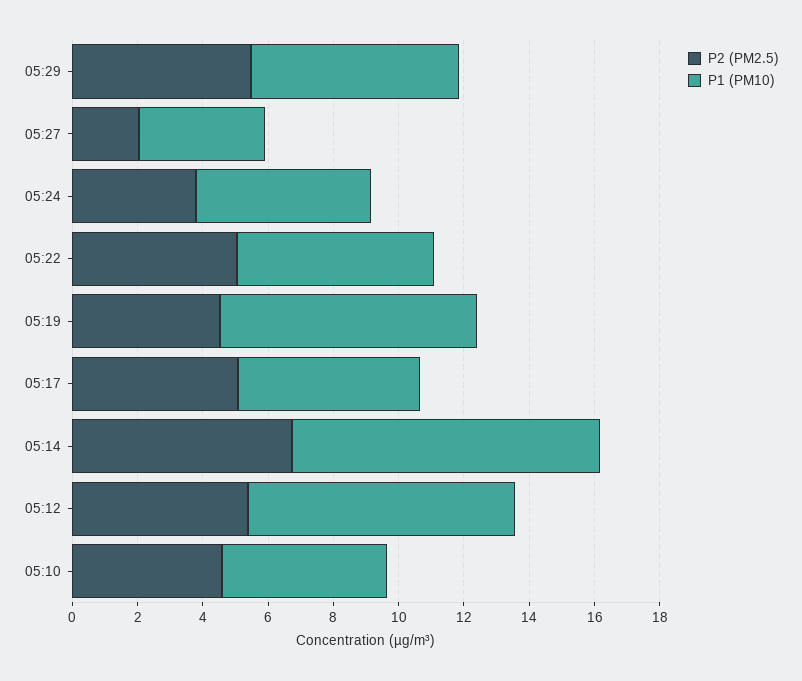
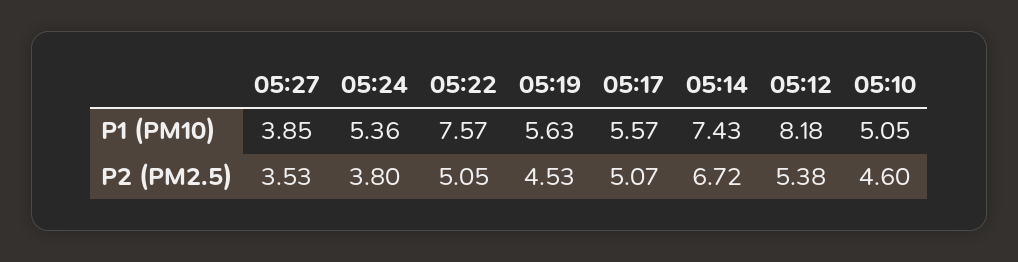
  {
    "P2 (PM2.5)": {
-     "05:29": 5.5,
-     "05:27": 2,
+     "05:27": 3.53,
      "05:24": 3.8,
      "05:22": 5.05,
      "05:19": 4.53,
      "05:17": 5.07,
      "05:14": 6.72,
      "05:12": 5.38,
      "05:10": 4.6
    },
    "P1 (PM10)": {
-     "05:29": 6.5,
      "05:27": 3.85,
      "05:24": 5.36,
-     "05:22": 6,
+     "05:22": 7.57,
-     "05:19": 8,
+     "05:19": 5.63,
      "05:17": 5.57,
-     "05:14": 9.5,
+     "05:14": 7.43,
      "05:12": 8.18,
      "05:10": 5.05
    }
  }

